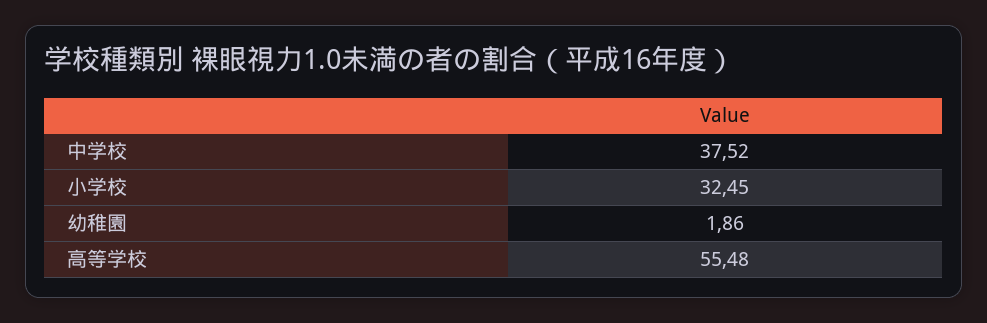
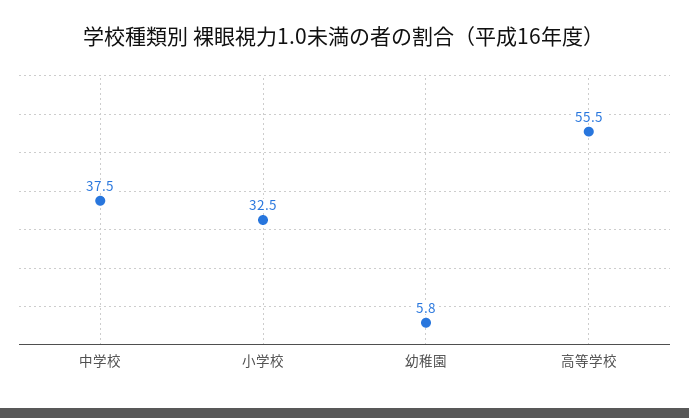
  {
    "中学校": 37.52,
    "小学校": 32.45,
-   "幼稚園": 1.86,
+   "幼稚園": 5.8,
    "高等学校": 55.48
  }

